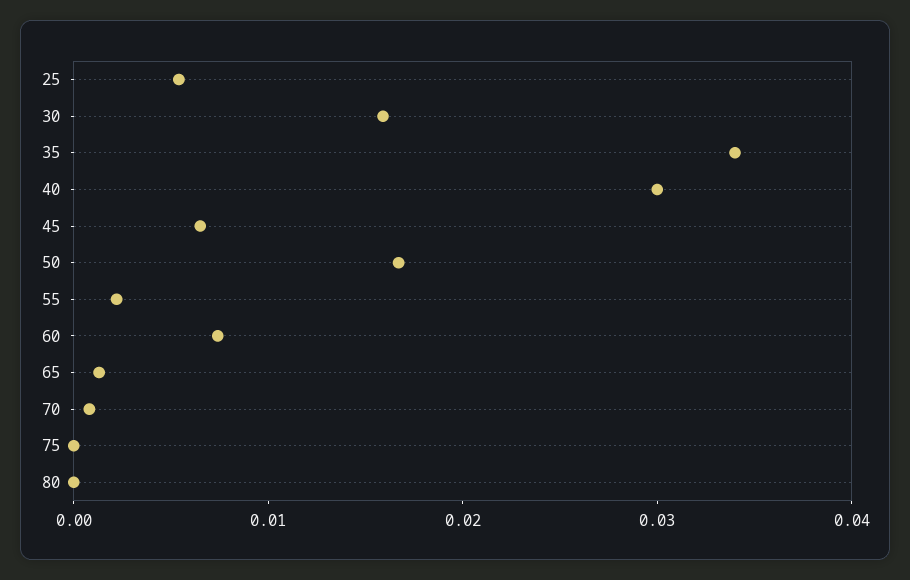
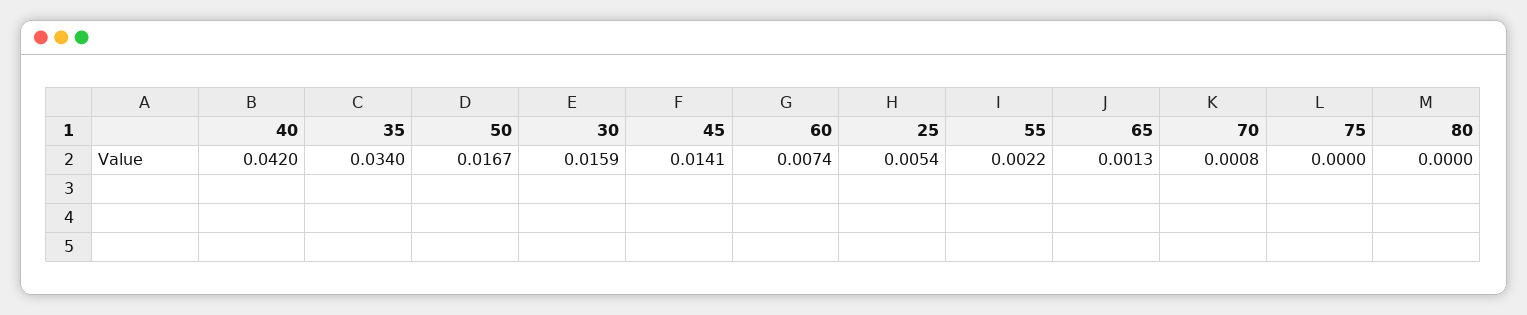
  {
    "25": 0.0054,
    "30": 0.0159,
    "35": 0.034,
-   "40": 0.03,
+   "40": 0.042,
-   "45": 0.006,
+   "45": 0.0141,
    "50": 0.0167,
    "55": 0.0022,
    "60": 0.0074,
    "65": 0.0013,
    "70": 0.0008,
    "75": 0,
    "80": 0
  }

